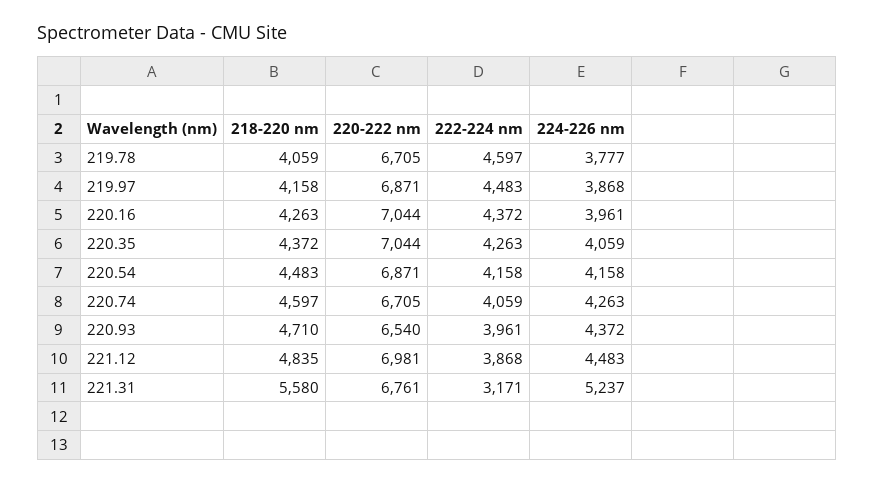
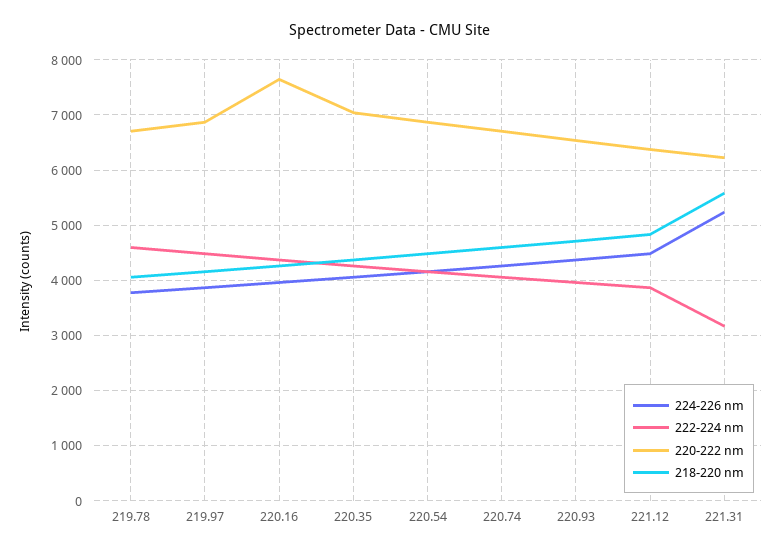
  {
    "218-220 nm": {
      "219.78": 4059,
      "219.97": 4158,
      "220.16": 4263,
      "220.35": 4372,
      "220.54": 4483,
      "220.74": 4597,
      "220.93": 4710,
      "221.12": 4835,
      "221.31": 5580
    },
    "220-222 nm": {
      "219.78": 6705,
      "219.97": 6871,
-     "220.16": 7044,
+     "220.16": 7600,
      "220.35": 7044,
      "220.54": 6871,
      "220.74": 6705,
      "220.93": 6540,
-     "221.12": 6981,
+     "221.12": 6400,
-     "221.31": 6761
+     "221.31": 6200
    },
    "222-224 nm": {
      "219.78": 4597,
      "219.97": 4483,
      "220.16": 4372,
      "220.35": 4263,
      "220.54": 4158,
      "220.74": 4059,
      "220.93": 3961,
      "221.12": 3868,
      "221.31": 3171
    },
    "224-226 nm": {
      "219.78": 3777,
      "219.97": 3868,
      "220.16": 3961,
      "220.35": 4059,
      "220.54": 4158,
      "220.74": 4263,
      "220.93": 4372,
      "221.12": 4483,
      "221.31": 5237
    }
  }

